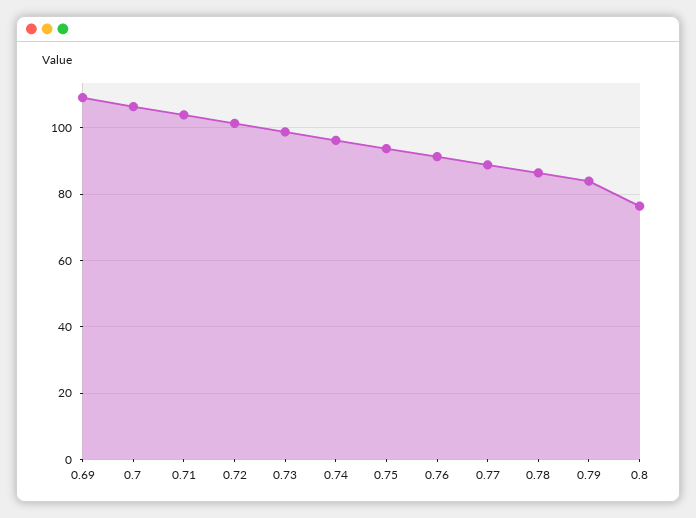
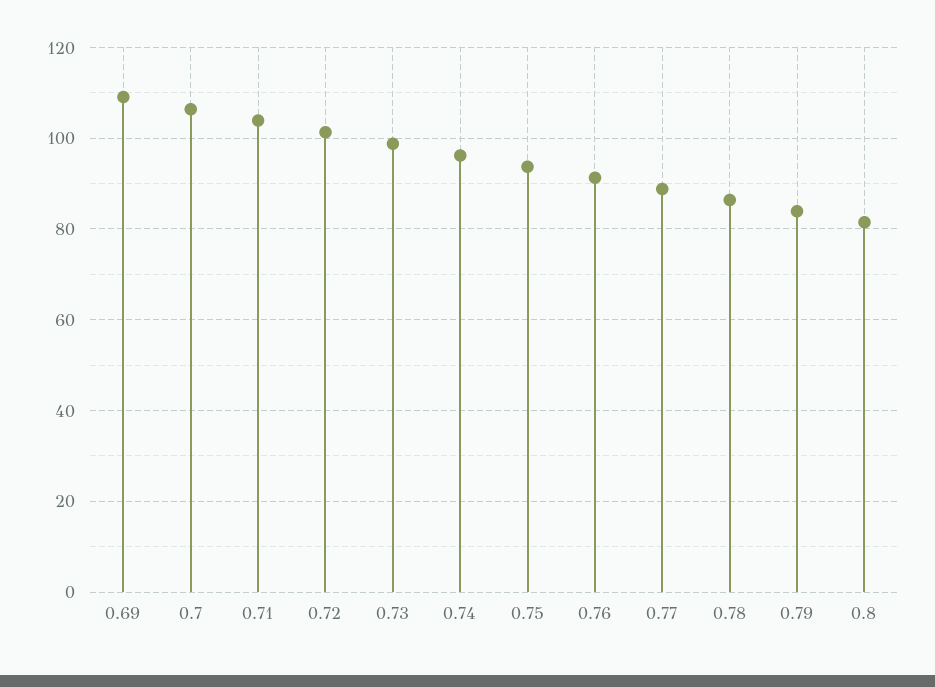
  {
    "0.69": 110,
    "0.7": 106,
    "0.71": 104,
    "0.72": 102,
    "0.73": 98,
    "0.74": 96,
    "0.75": 94,
    "0.76": 92,
    "0.77": 88,
    "0.78": 86,
    "0.79": 84,
-   "0.8": 76
+   "0.8": 82
  }

